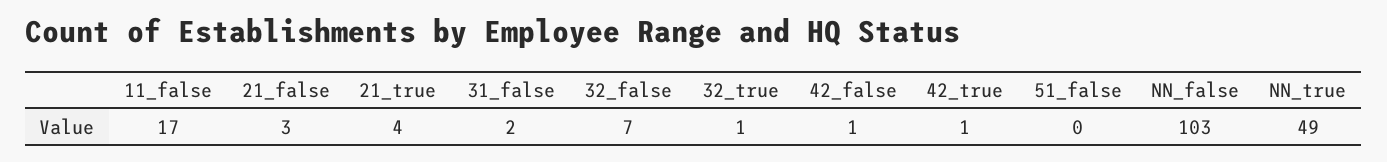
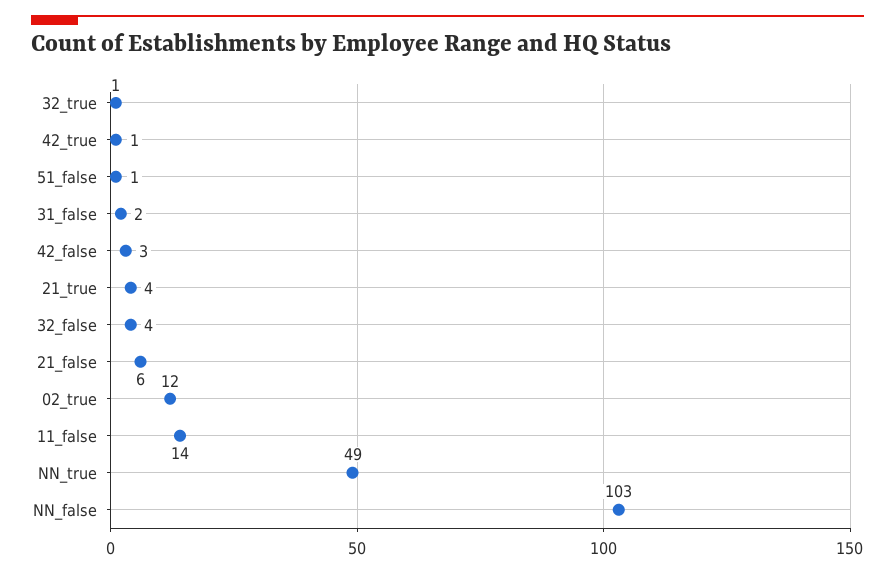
  {
-   "11_false": 17,
+   "11_false": 14,
-   "21_false": 3,
+   "21_false": 6,
    "21_true": 4,
    "31_false": 2,
-   "32_false": 7,
+   "32_false": 4,
    "32_true": 1,
-   "42_false": 1,
+   "42_false": 3,
    "42_true": 1,
-   "51_false": 0,
+   "51_false": 1,
    "NN_false": 103,
-   "NN_true": 49
+   "NN_true": 49,
+   "02_true": 12
  }

